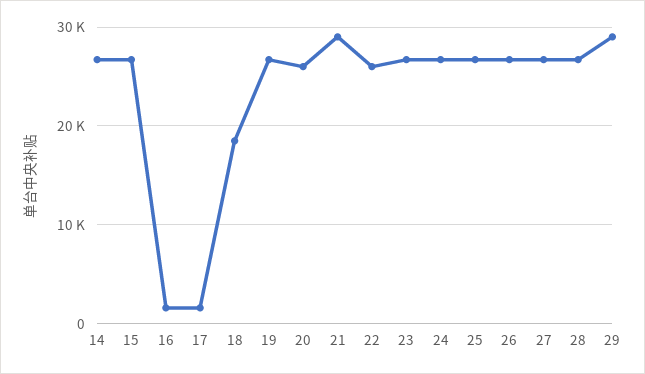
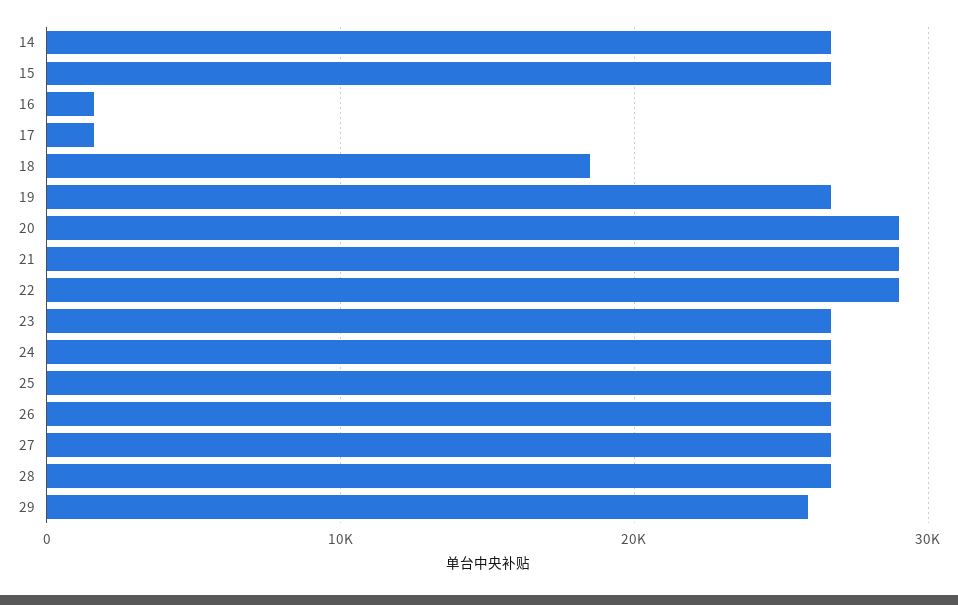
  {
    "14": 27000,
    "15": 27000,
    "16": 2000,
    "17": 2000,
    "18": 19000,
    "19": 27000,
-   "20": 26000,
+   "20": 29000,
    "21": 29000,
-   "22": 26000,
+   "22": 29000,
    "23": 27000,
    "24": 27000,
    "25": 27000,
    "26": 27000,
    "27": 27000,
    "28": 27000,
-   "29": 29000
+   "29": 26000
  }

